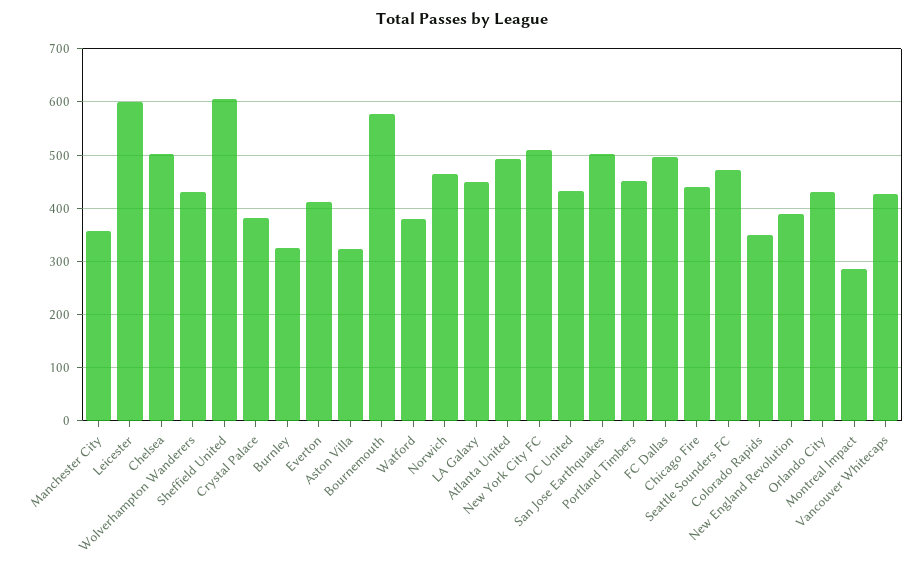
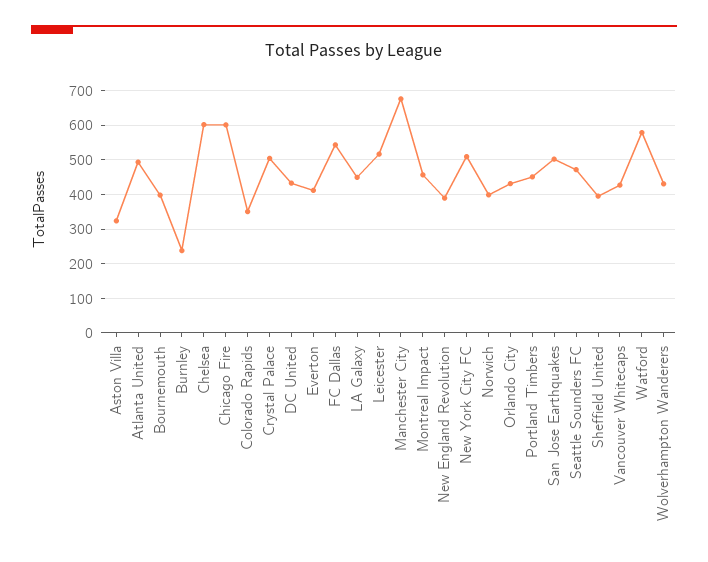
  {
-   "Manchester City": 360,
+   "Manchester City": 680,
-   "Leicester": 600,
+   "Leicester": 520,
-   "Chelsea": 500,
+   "Chelsea": 600,
    "Wolverhampton Wanderers": 440,
-   "Sheffield United": 600,
+   "Sheffield United": 400,
-   "Crystal Palace": 380,
+   "Crystal Palace": 500,
-   "Burnley": 320,
+   "Burnley": 240,
    "Everton": 420,
    "Aston Villa": 320,
-   "Bournemouth": 580,
+   "Bournemouth": 400,
-   "Watford": 380,
+   "Watford": 580,
-   "Norwich": 460,
+   "Norwich": 400,
    "LA Galaxy": 440,
    "Atlanta United": 500,
    "New York City FC": 500,
    "DC United": 440,
    "San Jose Earthquakes": 500,
    "Portland Timbers": 460,
-   "FC Dallas": 500,
+   "FC Dallas": 540,
-   "Chicago Fire": 440,
+   "Chicago Fire": 600,
    "Seattle Sounders FC": 480,
    "Colorado Rapids": 360,
    "New England Revolution": 380,
    "Orlando City": 440,
-   "Montreal Impact": 280,
+   "Montreal Impact": 460,
    "Vancouver Whitecaps": 420
  }

